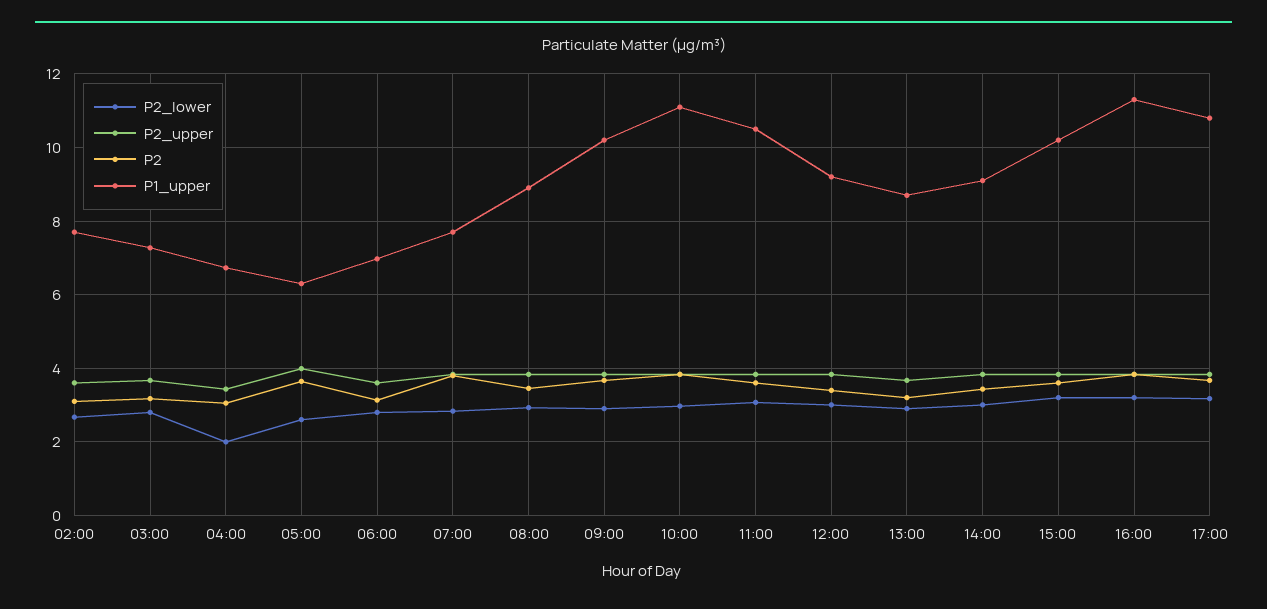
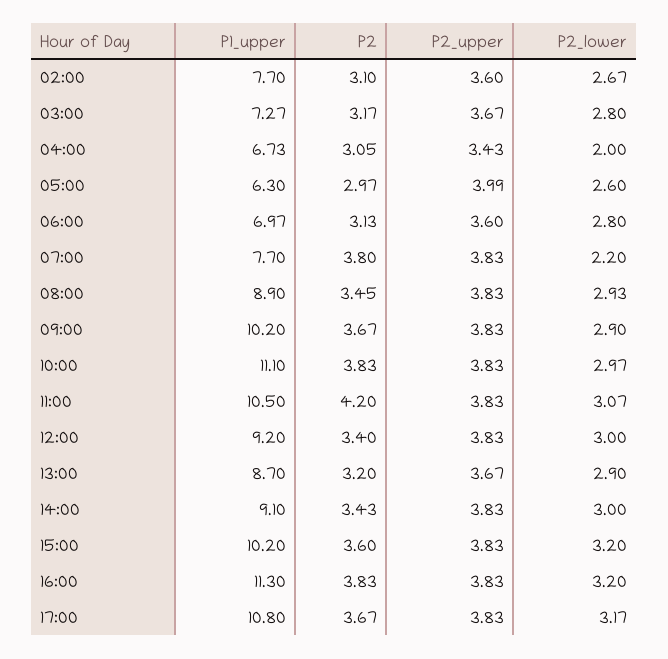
  {
    "P2_lower": {
      "02:00": 2.67,
      "03:00": 2.8,
      "04:00": 2,
      "05:00": 2.6,
      "06:00": 2.8,
-     "07:00": 2.8,
+     "07:00": 2.2,
      "08:00": 2.93,
      "09:00": 2.9,
      "10:00": 2.97,
      "11:00": 3.07,
      "12:00": 3,
      "13:00": 2.9,
      "14:00": 3,
      "15:00": 3.2,
      "16:00": 3.2,
      "17:00": 3.17
    },
    "P2_upper": {
      "02:00": 3.6,
      "03:00": 3.67,
      "04:00": 3.43,
      "05:00": 3.99,
      "06:00": 3.6,
      "07:00": 3.83,
      "08:00": 3.83,
      "09:00": 3.83,
      "10:00": 3.83,
      "11:00": 3.83,
      "12:00": 3.83,
      "13:00": 3.67,
      "14:00": 3.83,
      "15:00": 3.83,
      "16:00": 3.83,
      "17:00": 3.83
    },
    "P2": {
      "02:00": 3.1,
      "03:00": 3.17,
      "04:00": 3.05,
-     "05:00": 3.6,
+     "05:00": 2.97,
      "06:00": 3.13,
      "07:00": 3.8,
      "08:00": 3.45,
      "09:00": 3.67,
      "10:00": 3.83,
-     "11:00": 3.6,
+     "11:00": 4.2,
      "12:00": 3.4,
      "13:00": 3.2,
      "14:00": 3.43,
      "15:00": 3.6,
      "16:00": 3.83,
      "17:00": 3.67
    },
    "P1_upper": {
      "02:00": 7.7,
      "03:00": 7.27,
      "04:00": 6.73,
      "05:00": 6.3,
      "06:00": 6.97,
      "07:00": 7.7,
      "08:00": 8.9,
      "09:00": 10.2,
      "10:00": 11.1,
      "11:00": 10.5,
      "12:00": 9.2,
      "13:00": 8.7,
      "14:00": 9.1,
      "15:00": 10.2,
      "16:00": 11.3,
      "17:00": 10.8
    }
  }

